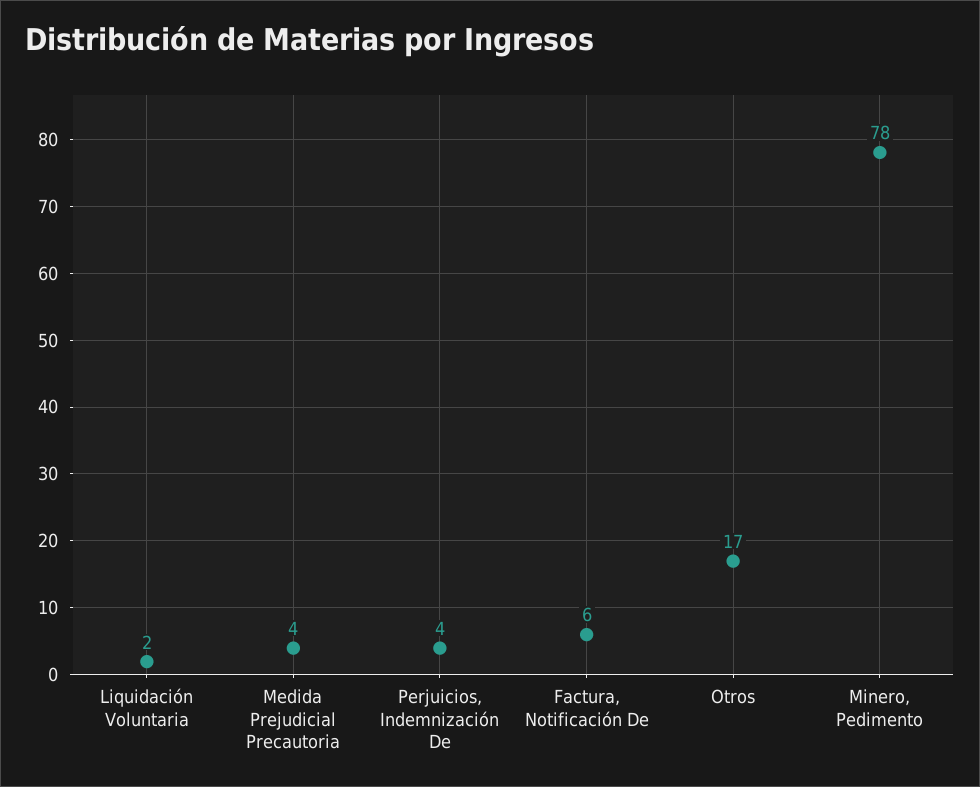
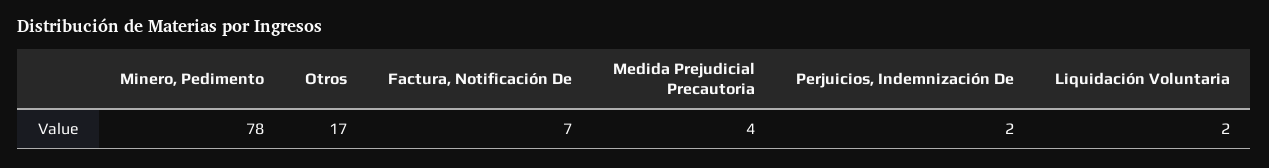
  {
    "Liquidación Voluntaria": 2,
    "Medida Prejudicial Precautoria": 4,
-   "Perjuicios, Indemnización De": 4,
+   "Perjuicios, Indemnización De": 2,
-   "Factura, Notificación De": 6,
+   "Factura, Notificación De": 7,
    "Otros": 17,
    "Minero, Pedimento": 78
  }

